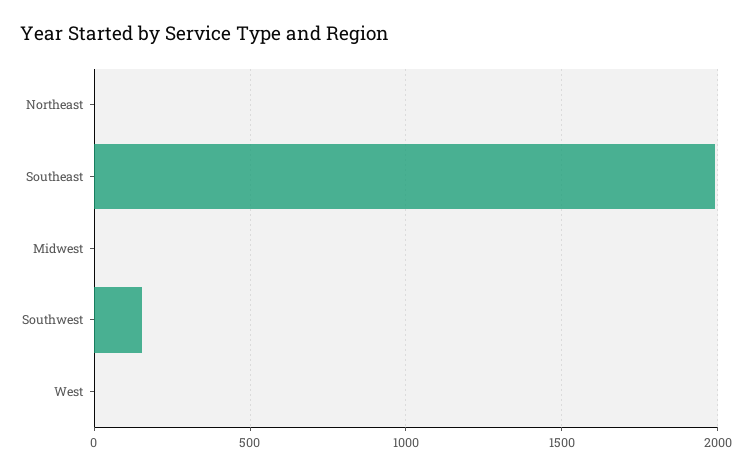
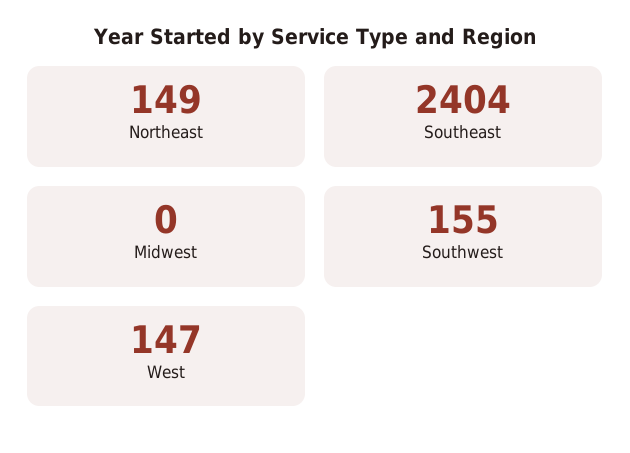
  {
-   "Northeast": 0,
+   "Northeast": 149,
-   "Southeast": 2000,
+   "Southeast": 2404,
    "Midwest": 0,
    "Southwest": 155,
-   "West": 0
+   "West": 147
  }

